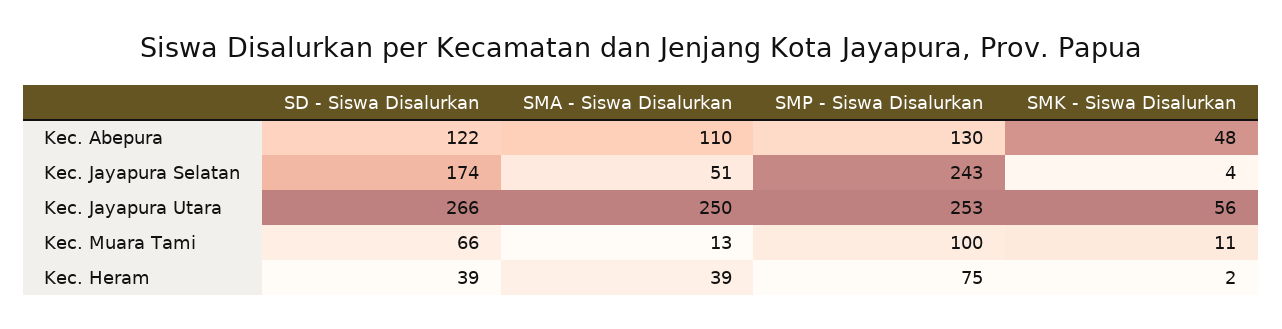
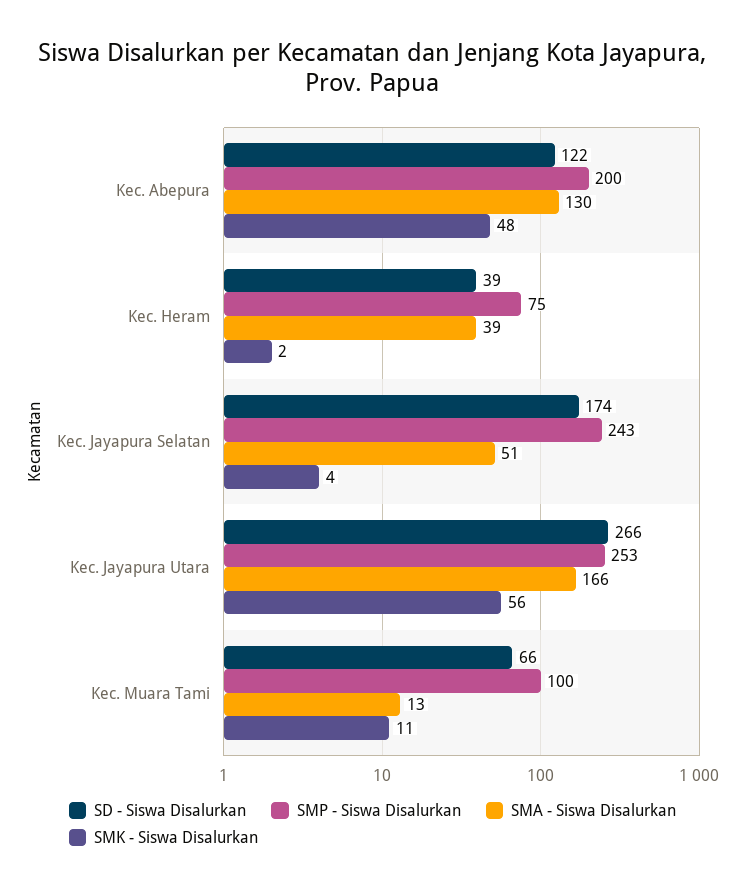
  {
    "SD - Siswa Disalurkan": {
      "Kec. Abepura": 122,
      "Kec. Jayapura Selatan": 174,
      "Kec. Jayapura Utara": 266,
      "Kec. Muara Tami": 66,
      "Kec. Heram": 39
    },
    "SMA - Siswa Disalurkan": {
-     "Kec. Abepura": 110,
+     "Kec. Abepura": 130,
      "Kec. Jayapura Selatan": 51,
-     "Kec. Jayapura Utara": 250,
+     "Kec. Jayapura Utara": 166,
      "Kec. Muara Tami": 13,
      "Kec. Heram": 39
    },
    "SMP - Siswa Disalurkan": {
-     "Kec. Abepura": 130,
+     "Kec. Abepura": 200,
      "Kec. Jayapura Selatan": 243,
      "Kec. Jayapura Utara": 253,
      "Kec. Muara Tami": 100,
      "Kec. Heram": 75
    },
    "SMK - Siswa Disalurkan": {
      "Kec. Abepura": 48,
      "Kec. Jayapura Selatan": 4,
      "Kec. Jayapura Utara": 56,
      "Kec. Muara Tami": 11,
      "Kec. Heram": 2
    }
  }

